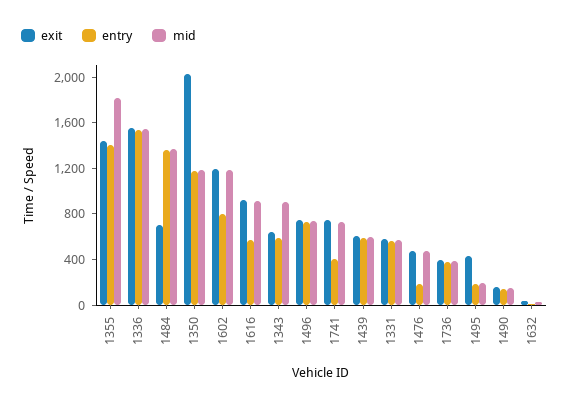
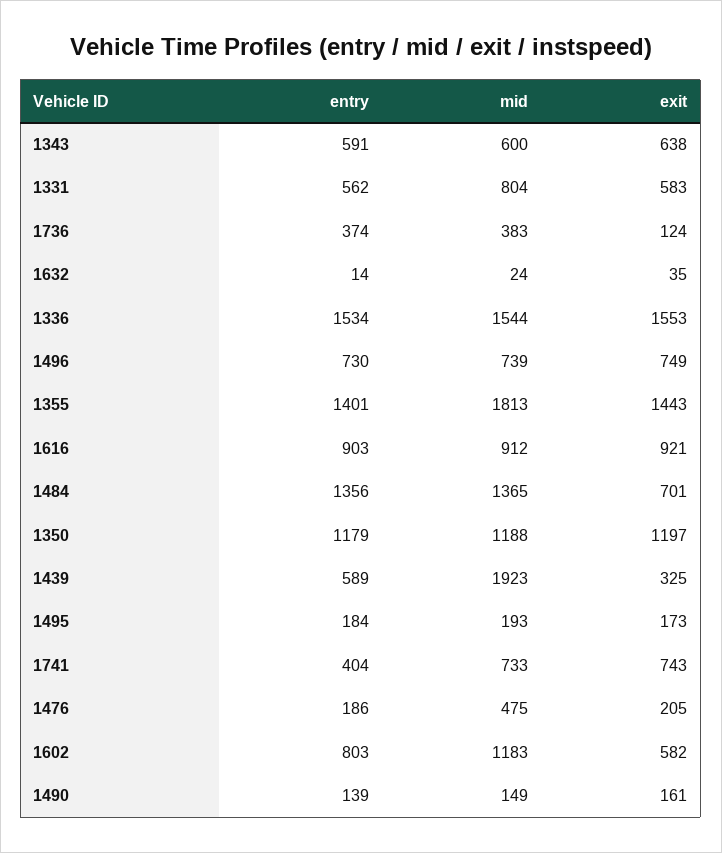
  {
    "exit": {
      "1355": 1443,
      "1336": 1553,
      "1484": 701,
-     "1350": 2000,
+     "1350": 1197,
-     "1602": 1200,
+     "1602": 582,
      "1616": 921,
      "1343": 638,
      "1496": 749,
      "1741": 743,
-     "1439": 600,
+     "1439": 325,
      "1331": 583,
-     "1476": 500,
+     "1476": 205,
-     "1736": 400,
+     "1736": 124,
-     "1495": 400,
+     "1495": 173,
      "1490": 161,
      "1632": 35
    },
    "entry": {
      "1355": 1401,
      "1336": 1534,
      "1484": 1356,
      "1350": 1179,
      "1602": 803,
-     "1616": 600,
+     "1616": 903,
      "1343": 591,
      "1496": 730,
      "1741": 404,
      "1439": 589,
      "1331": 562,
      "1476": 186,
      "1736": 374,
      "1495": 184,
      "1490": 139,
      "1632": 14
    },
    "mid": {
      "1355": 1813,
      "1336": 1544,
      "1484": 1365,
      "1350": 1188,
      "1602": 1183,
      "1616": 912,
-     "1343": 900,
+     "1343": 600,
      "1496": 739,
      "1741": 733,
-     "1439": 600,
+     "1439": 1923,
-     "1331": 600,
+     "1331": 804,
      "1476": 475,
      "1736": 383,
      "1495": 193,
      "1490": 149,
      "1632": 24
    }
  }

